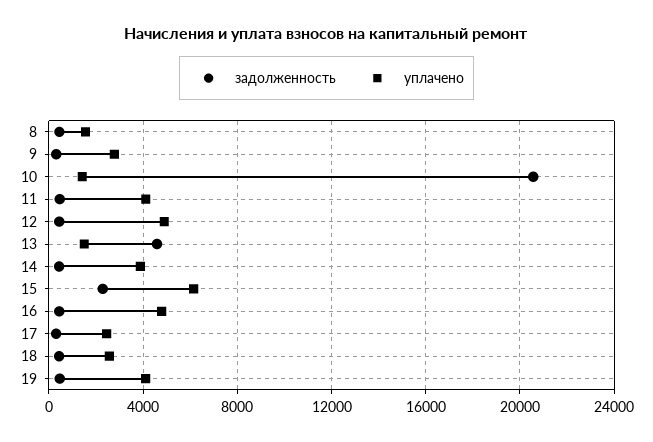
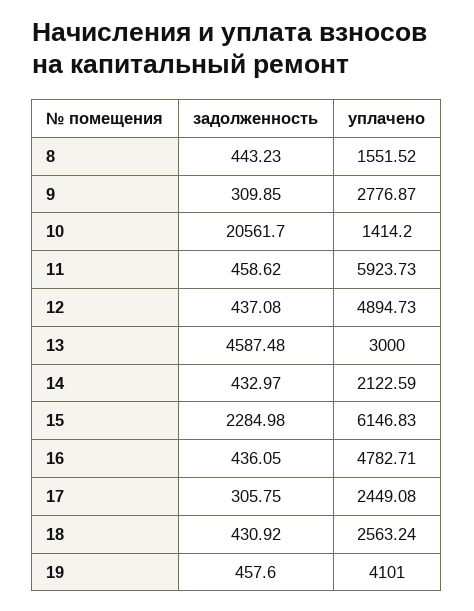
  {
    "задолженность": {
      "8": 443.23,
      "9": 309.85,
      "10": 20561.7,
      "11": 458.62,
      "12": 437.08,
      "13": 4587.48,
      "14": 432.97,
      "15": 2284.98,
      "16": 436.05,
      "17": 305.75,
      "18": 430.92,
      "19": 457.6
    },
    "уплачено": {
      "8": 1551.52,
      "9": 2776.87,
      "10": 1414.2,
-     "11": 4000,
+     "11": 5923.73,
      "12": 4894.73,
-     "13": 1500,
+     "13": 3000,
-     "14": 4000,
+     "14": 2122.59,
      "15": 6146.83,
      "16": 4782.71,
      "17": 2449.08,
      "18": 2563.24,
      "19": 4101
    }
  }

